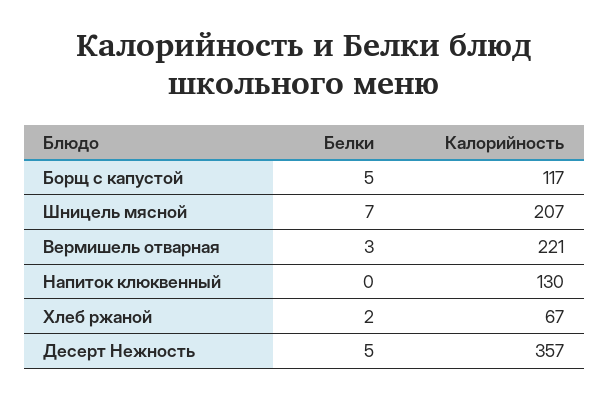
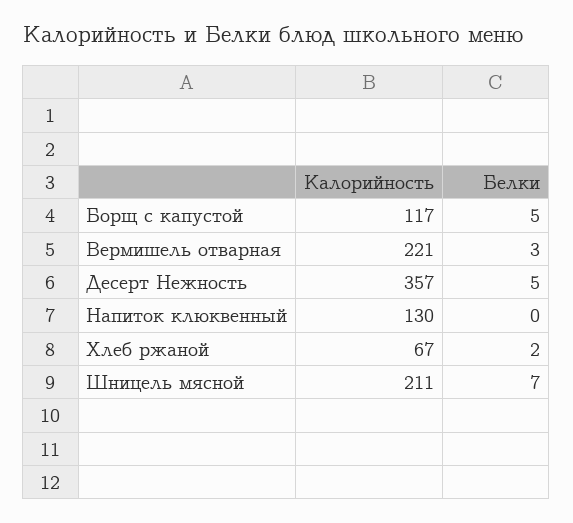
  {
    "Белки": {
      "Борщ с капустой": 5,
      "Шницель мясной": 7,
      "Вермишель отварная": 3,
      "Напиток клюквенный": 0,
      "Хлеб ржаной": 2,
      "Десерт Нежность": 5
    },
    "Калорийность": {
      "Борщ с капустой": 117,
-     "Шницель мясной": 207,
+     "Шницель мясной": 211,
      "Вермишель отварная": 221,
      "Напиток клюквенный": 130,
      "Хлеб ржаной": 67,
      "Десерт Нежность": 357
    }
  }

